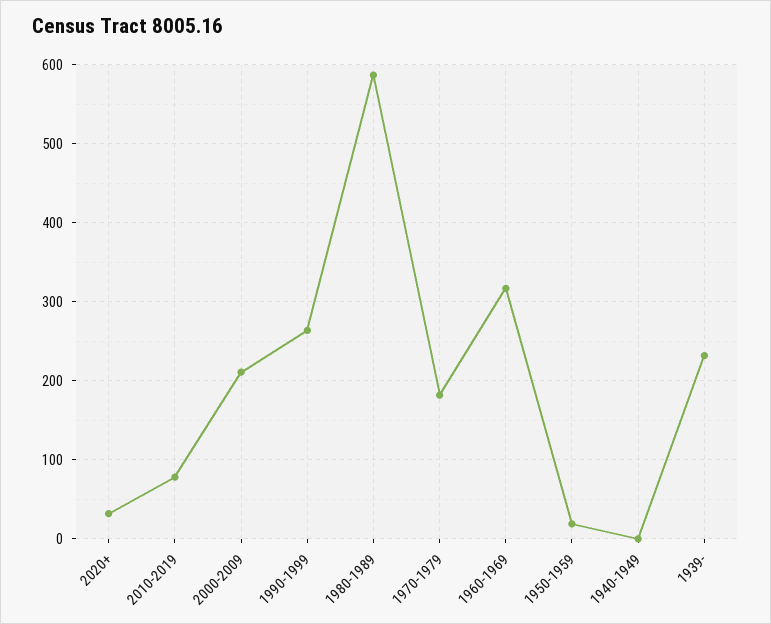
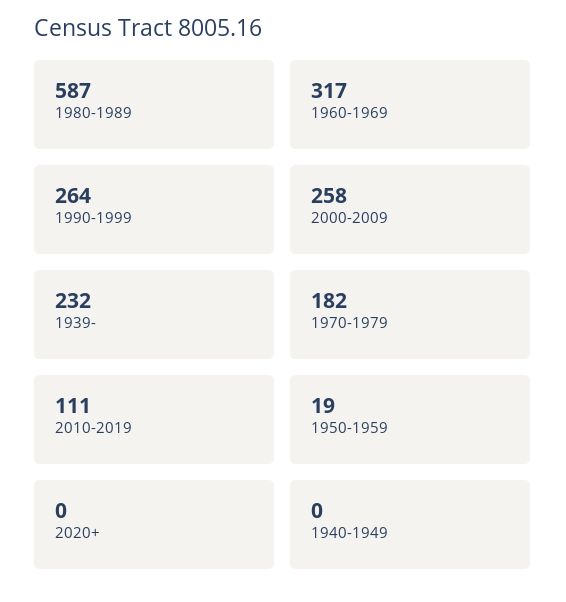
  {
-   "2020+": 30,
+   "2020+": 0,
-   "2010-2019": 80,
+   "2010-2019": 111,
-   "2000-2009": 210,
+   "2000-2009": 258,
    "1990-1999": 264,
    "1980-1989": 587,
    "1970-1979": 182,
    "1960-1969": 317,
    "1950-1959": 19,
    "1940-1949": 0,
    "1939-": 232
  }

